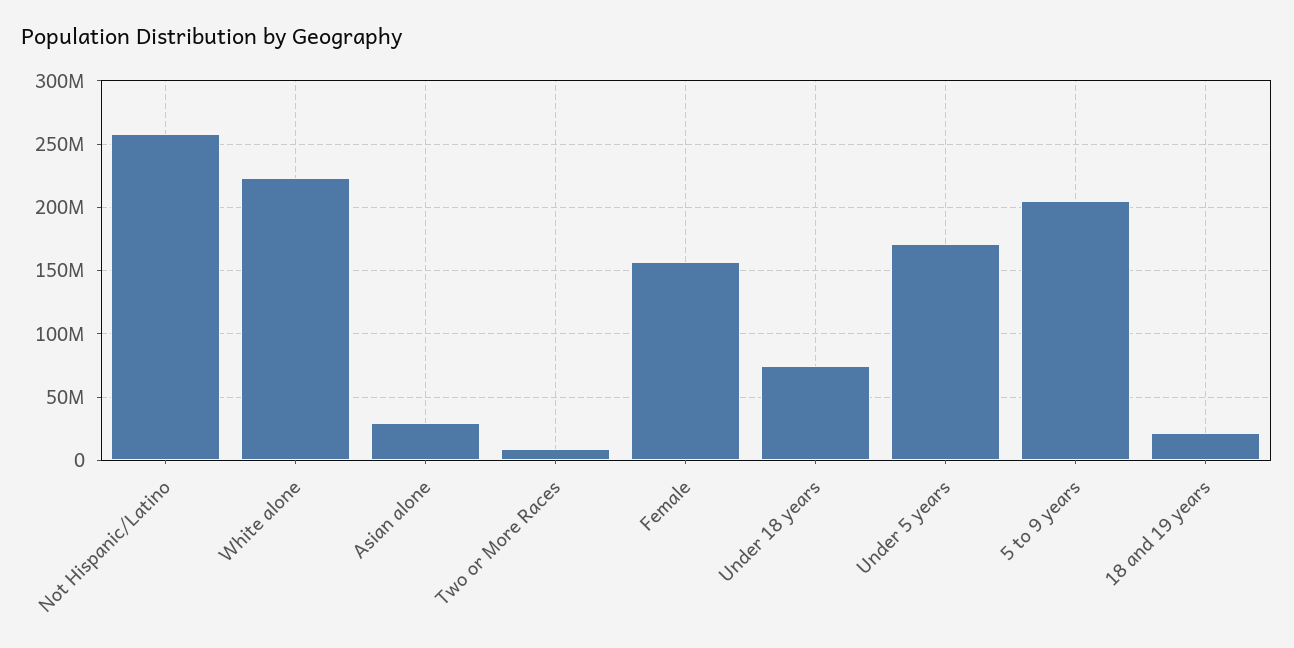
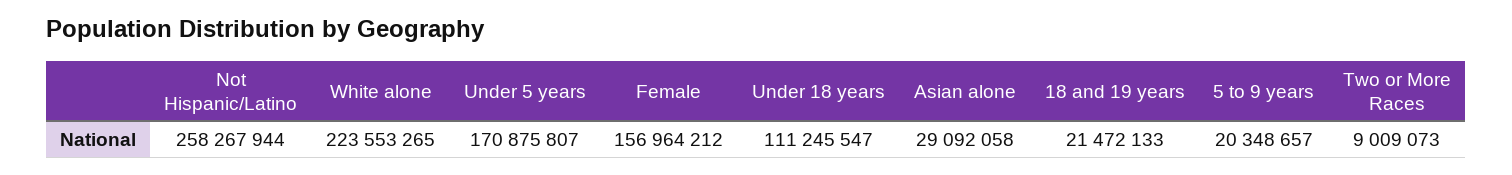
  {
    "Not Hispanic/Latino": 258267944,
    "White alone": 223553265,
    "Asian alone": 29092058,
    "Two or More Races": 9009073,
    "Female": 156964212,
-   "Under 18 years": 75000000,
+   "Under 18 years": 111245547,
    "Under 5 years": 170875807,
-   "5 to 9 years": 205000000,
+   "5 to 9 years": 20348657,
    "18 and 19 years": 21472133
  }

